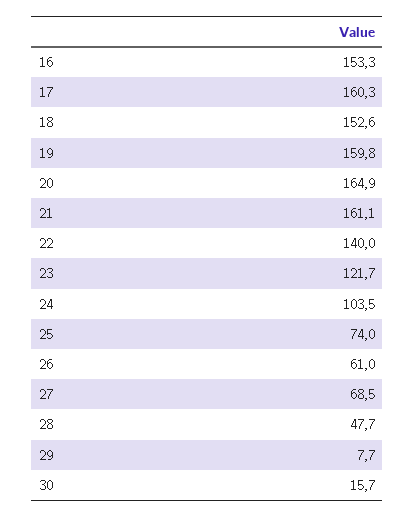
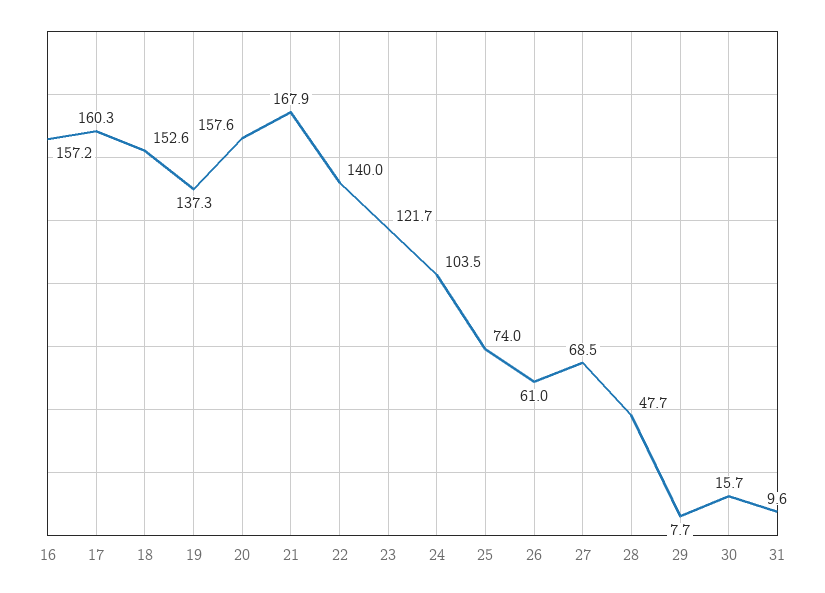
  {
-   "16": 153.3,
+   "16": 157.2,
    "17": 160.3,
    "18": 152.6,
-   "19": 159.8,
+   "19": 137.3,
-   "20": 164.9,
+   "20": 157.6,
-   "21": 161.1,
+   "21": 167.9,
    "22": 140,
    "23": 121.7,
    "24": 103.5,
    "25": 74,
    "26": 61,
    "27": 68.5,
    "28": 47.7,
    "29": 7.7,
-   "30": 15.7
+   "30": 15.7,
+   "31": 9.6
  }

